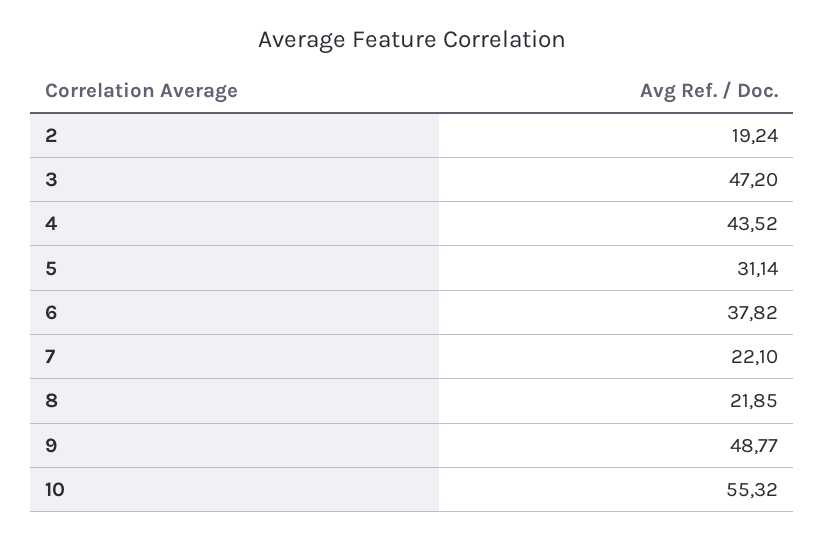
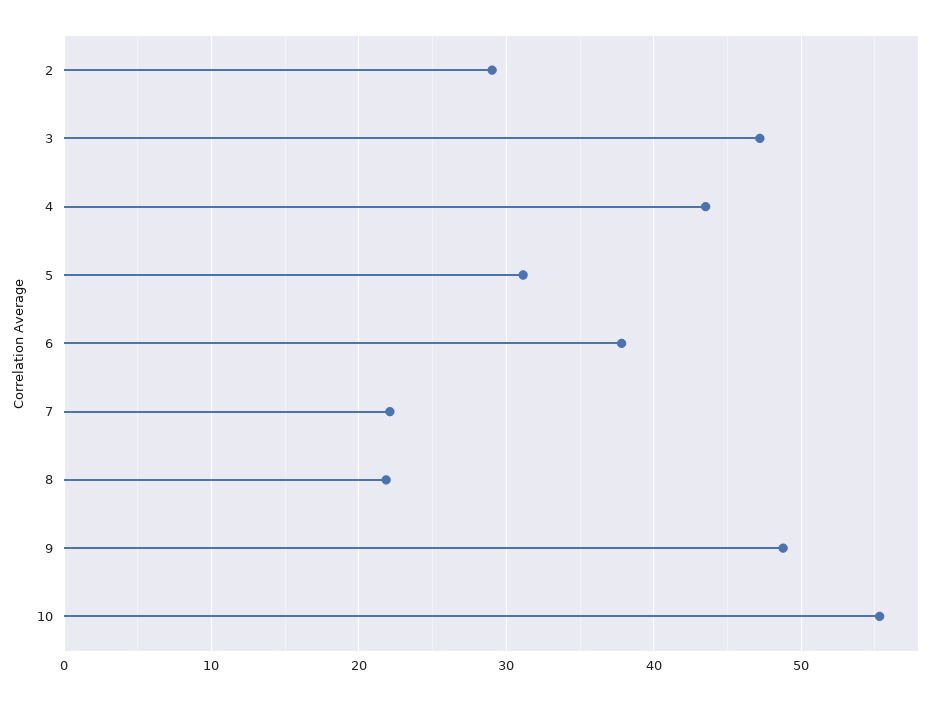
  {
-   "2": 19.24,
+   "2": 29,
    "3": 47.2,
    "4": 43.52,
    "5": 31.14,
    "6": 37.82,
    "7": 22.1,
    "8": 21.85,
    "9": 48.77,
    "10": 55.32
  }

